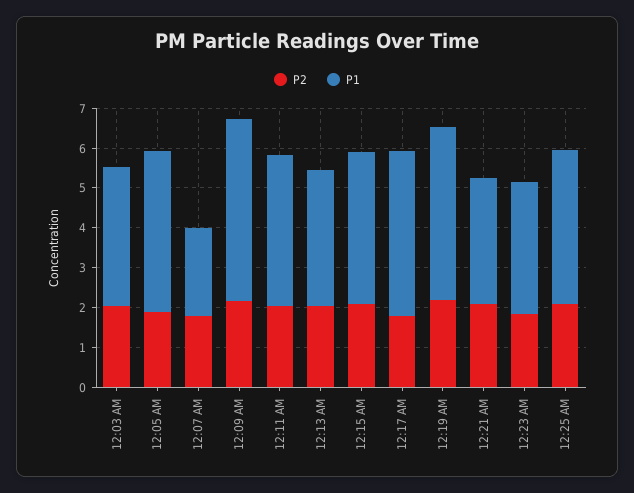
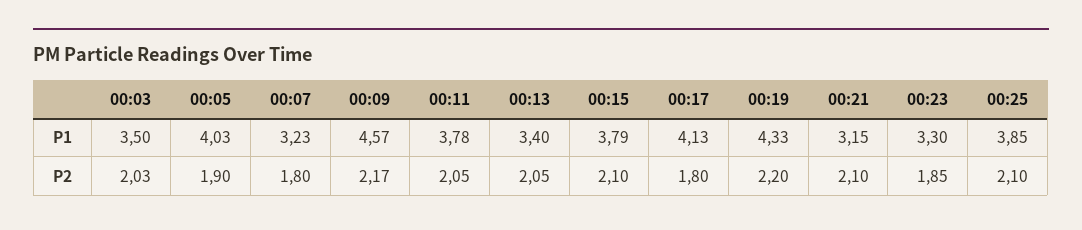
  {
    "P2": {
      "12:03 AM": 2.03,
      "12:05 AM": 1.9,
      "12:07 AM": 1.8,
      "12:09 AM": 2.17,
      "12:11 AM": 2.05,
      "12:13 AM": 2.05,
      "12:15 AM": 2.1,
      "12:17 AM": 1.8,
      "12:19 AM": 2.2,
      "12:21 AM": 2.1,
      "12:23 AM": 1.85,
      "12:25 AM": 2.1
    },
    "P1": {
      "12:03 AM": 3.5,
      "12:05 AM": 4.03,
-     "12:07 AM": 2.25,
+     "12:07 AM": 3.23,
      "12:09 AM": 4.57,
      "12:11 AM": 3.78,
      "12:13 AM": 3.4,
      "12:15 AM": 3.79,
      "12:17 AM": 4.13,
      "12:19 AM": 4.33,
      "12:21 AM": 3.15,
      "12:23 AM": 3.3,
      "12:25 AM": 3.85
    }
  }

